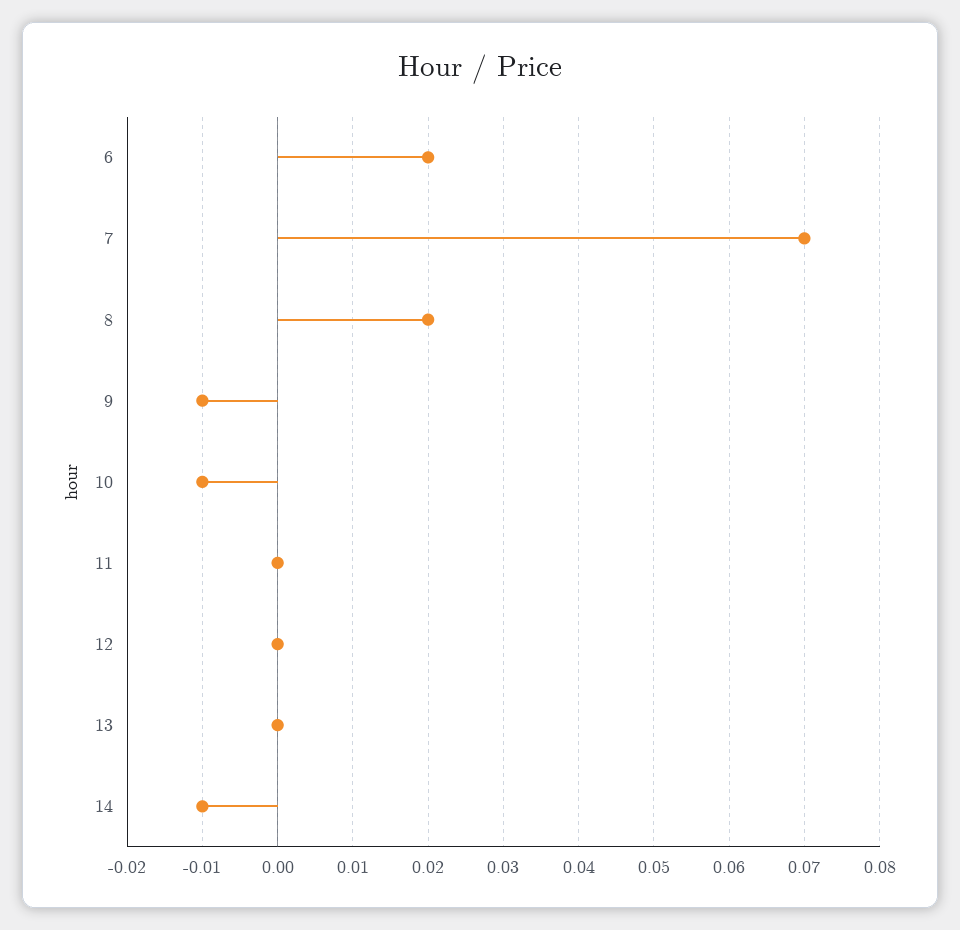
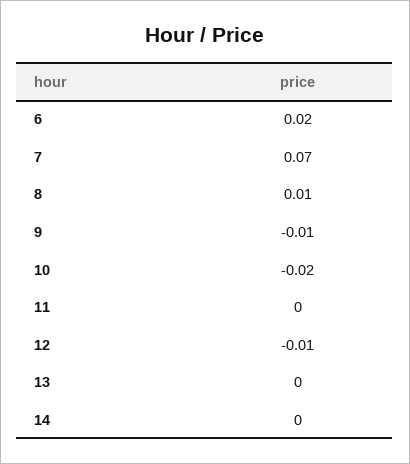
  {
    "6": 0.02,
    "7": 0.07,
-   "8": 0.02,
+   "8": 0.01,
    "9": -0.01,
-   "10": -0.01,
+   "10": -0.02,
    "11": 0,
-   "12": 0,
+   "12": -0.01,
    "13": 0,
-   "14": -0.01
+   "14": 0
  }

